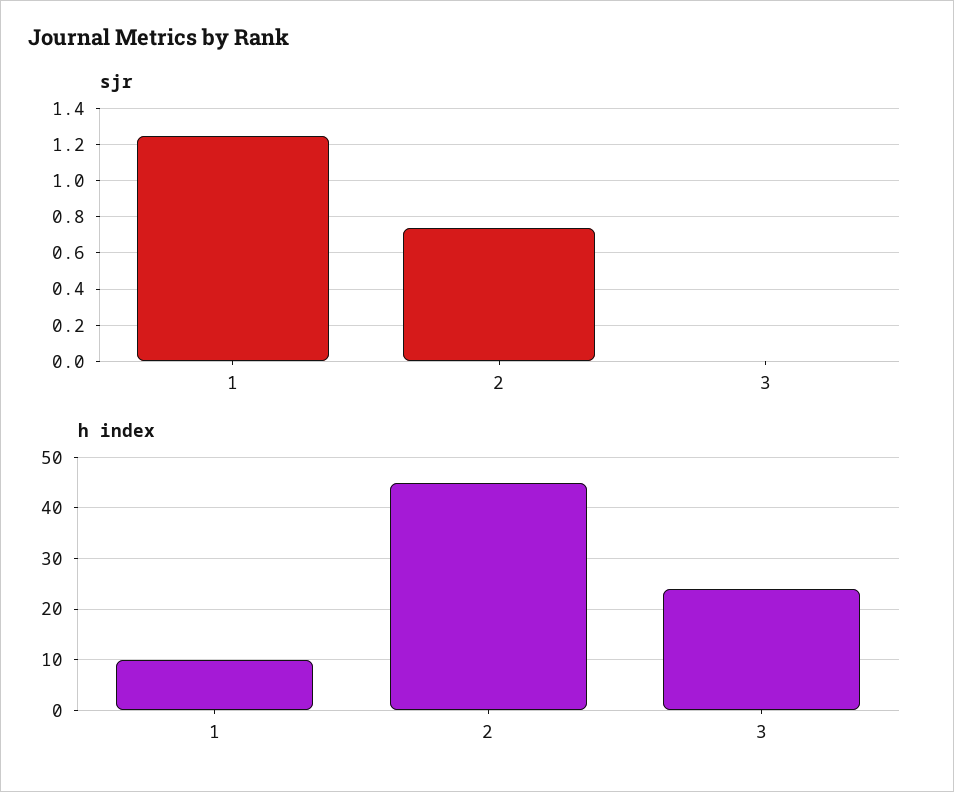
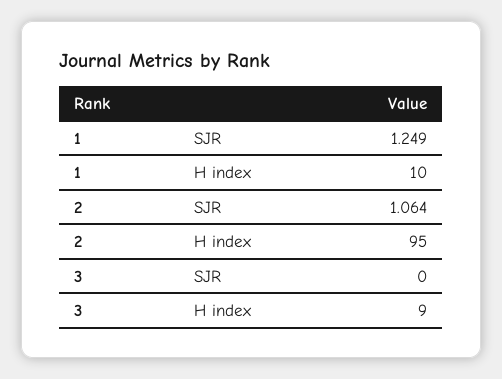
  {
    "sjr": {
      "1": 1.249,
-     "2": 0.75,
+     "2": 1.064,
      "3": 0
    },
    "h index": {
      "1": 10,
-     "2": 45,
+     "2": 95,
-     "3": 25
+     "3": 9
    }
  }

